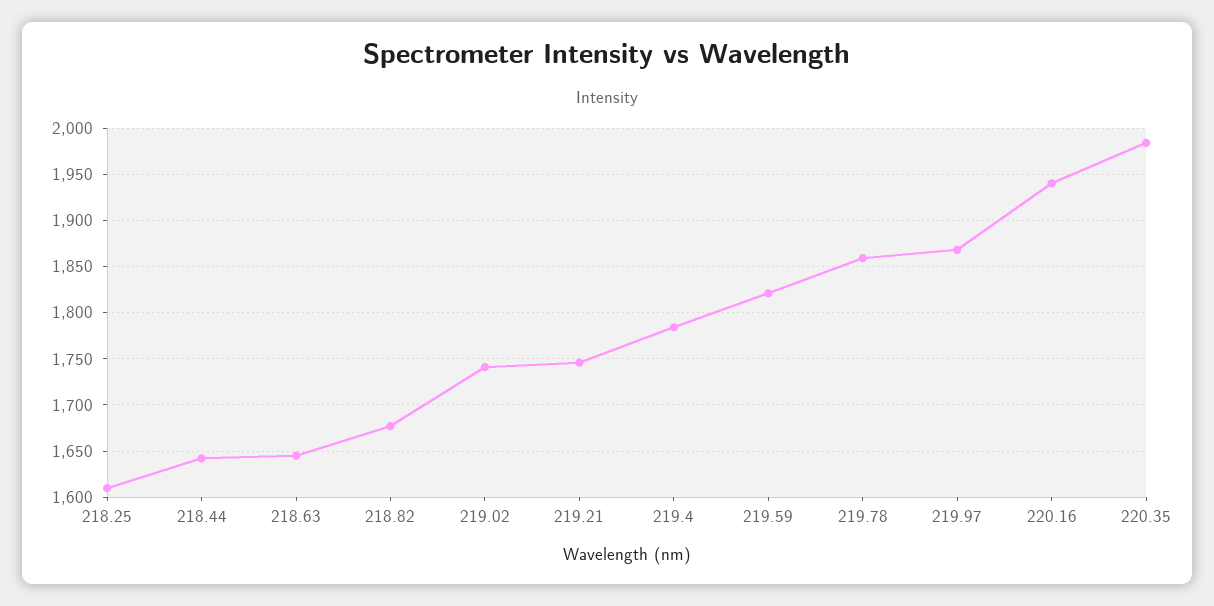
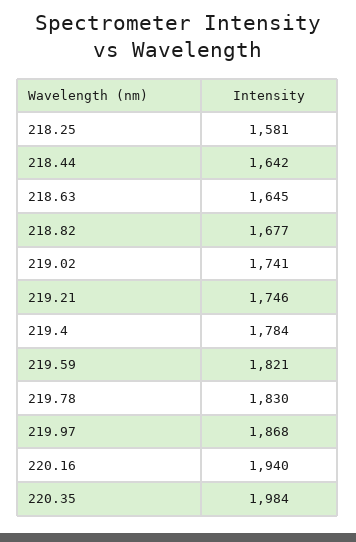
  {
-   "218.25": 1610,
+   "218.25": 1581,
    "218.44": 1642,
    "218.63": 1645,
    "218.82": 1677,
    "219.02": 1741,
    "219.21": 1746,
    "219.4": 1784,
    "219.59": 1821,
-   "219.78": 1860,
+   "219.78": 1830,
    "219.97": 1868,
    "220.16": 1940,
    "220.35": 1984
  }

